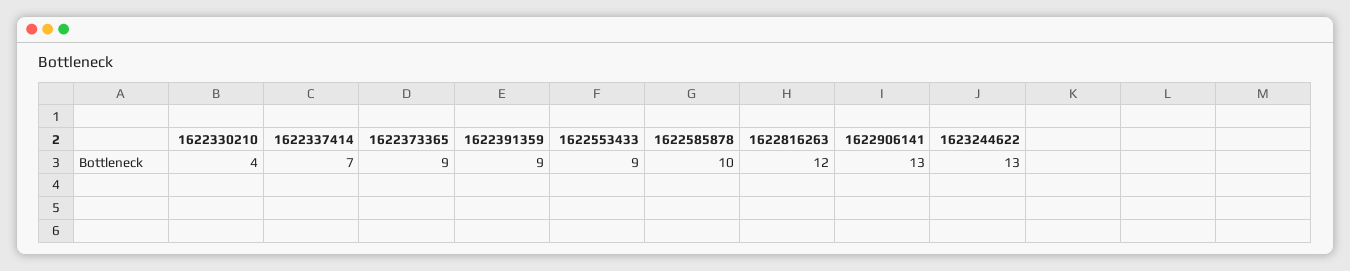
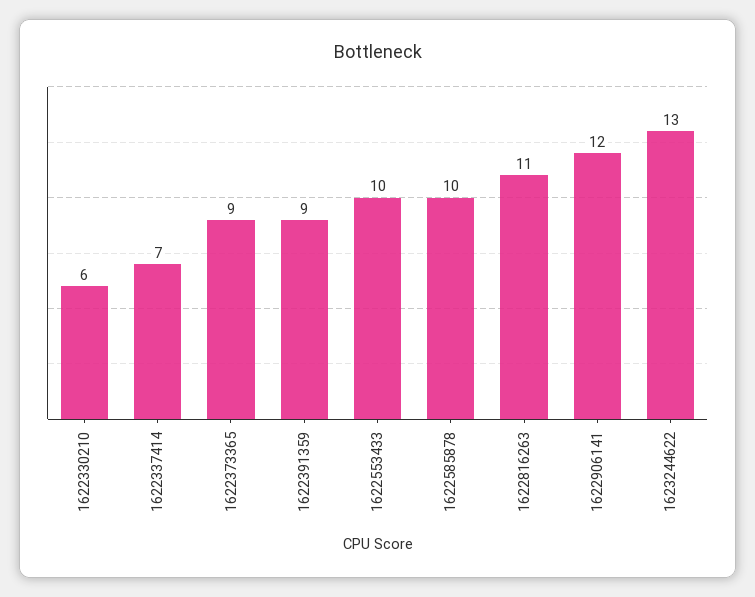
  {
-   "1622330210": 4,
+   "1622330210": 6,
    "1622337414": 7,
    "1622373365": 9,
    "1622391359": 9,
-   "1622553433": 9,
+   "1622553433": 10,
    "1622585878": 10,
-   "1622816263": 12,
+   "1622816263": 11,
-   "1622906141": 13,
+   "1622906141": 12,
    "1623244622": 13
  }

